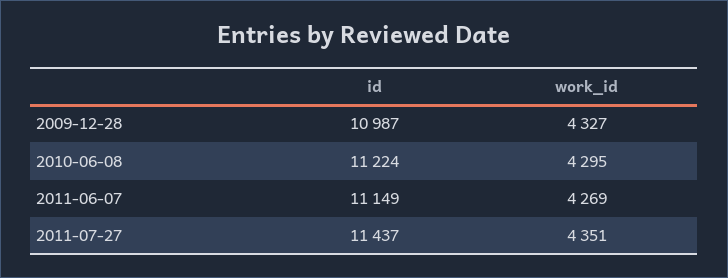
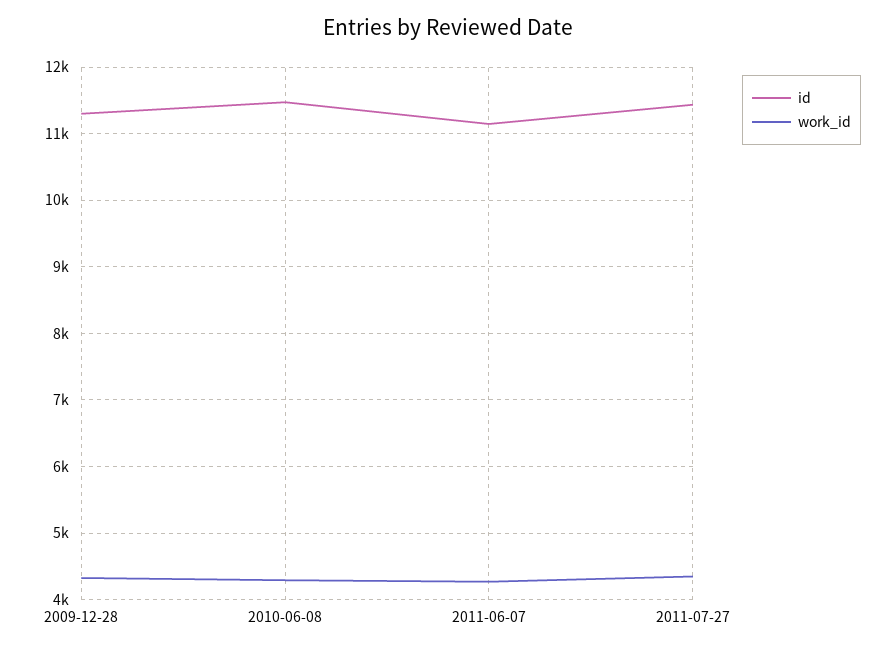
  {
    "id": {
-     "2009-12-28": 10987,
+     "2009-12-28": 11300,
-     "2010-06-08": 11224,
+     "2010-06-08": 11500,
      "2011-06-07": 11149,
      "2011-07-27": 11437
    },
    "work_id": {
      "2009-12-28": 4327,
      "2010-06-08": 4295,
      "2011-06-07": 4269,
      "2011-07-27": 4351
    }
  }

